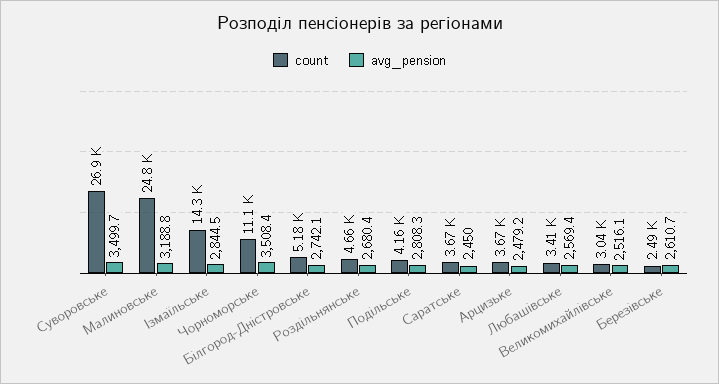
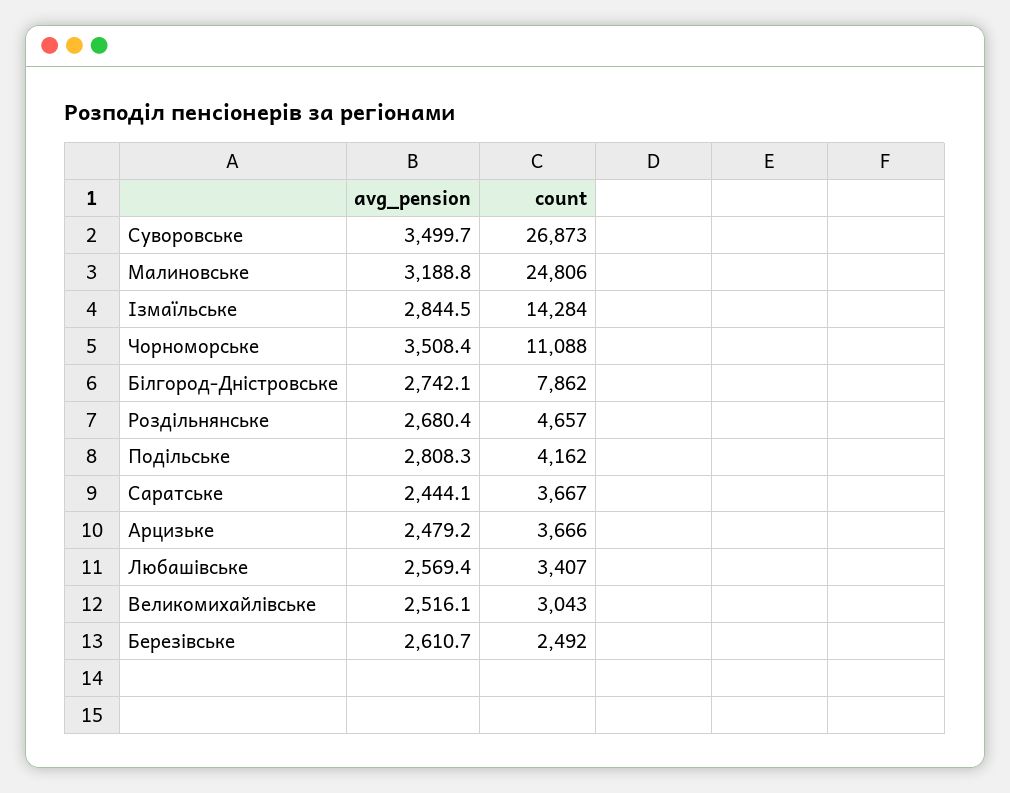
  {
    "count": {
      "Суворовське": 26873,
      "Малиновське": 24806,
      "Ізмаїльське": 14284,
      "Чорноморське": 11088,
-     "Білгород-Дністровське": 5180,
+     "Білгород-Дністровське": 7862,
      "Роздільнянське": 4657,
      "Подільське": 4162,
      "Саратське": 3667,
      "Арцизьке": 3666,
      "Любашівське": 3407,
      "Великомихайлівське": 3043,
      "Березівське": 2492
    },
    "avg_pension": {
      "Суворовське": 3499.7,
      "Малиновське": 3188.8,
      "Ізмаїльське": 2844.5,
      "Чорноморське": 3508.4,
      "Білгород-Дністровське": 2742.1,
      "Роздільнянське": 2680.4,
      "Подільське": 2808.3,
-     "Саратське": 2450,
+     "Саратське": 2444.1,
      "Арцизьке": 2479.2,
      "Любашівське": 2569.4,
      "Великомихайлівське": 2516.1,
      "Березівське": 2610.7
    }
  }

